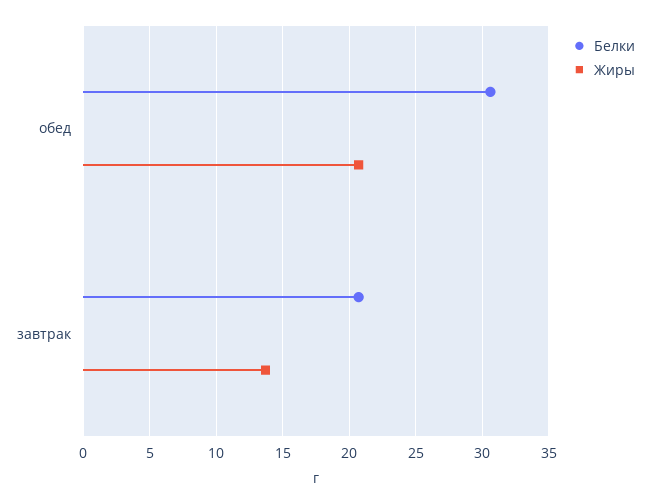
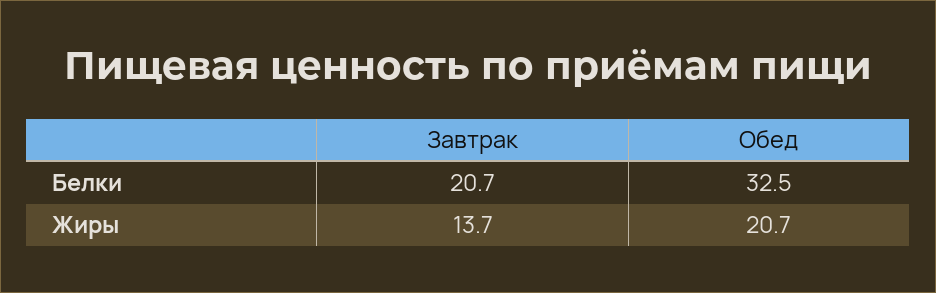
  {
    "Белки": {
-     "обед": 30.5,
+     "обед": 32.5,
      "завтрак": 20.7
    },
    "Жиры": {
      "обед": 20.7,
      "завтрак": 13.7
    }
  }

